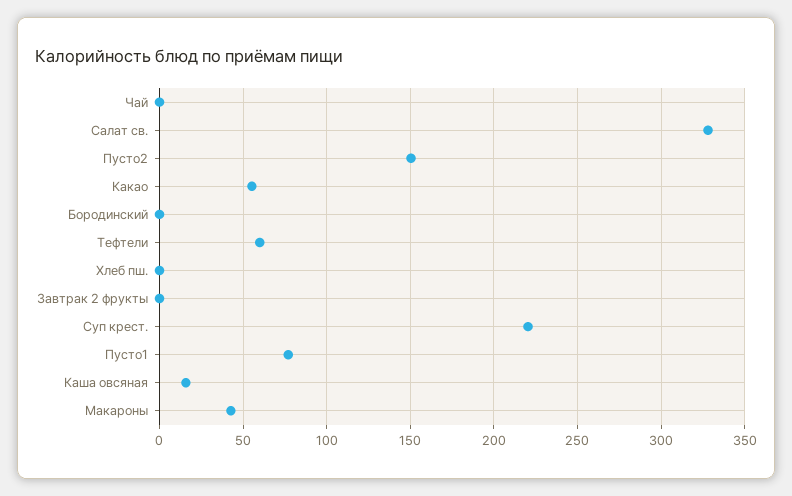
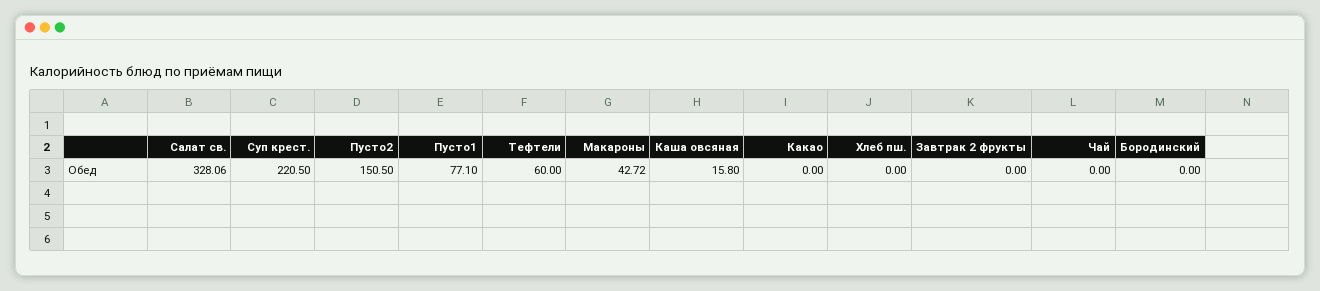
  {
    "Чай": 0,
    "Салат св.": 328.06,
    "Пусто2": 150.5,
-   "Какао": 55,
+   "Какао": 0,
    "Бородинский": 0,
    "Тефтели": 60,
    "Хлеб пш.": 0,
    "Завтрак 2 фрукты": 0,
    "Суп крест.": 220.5,
    "Пусто1": 77.1,
    "Каша овсяная": 15.8,
    "Макароны": 42.72
  }

